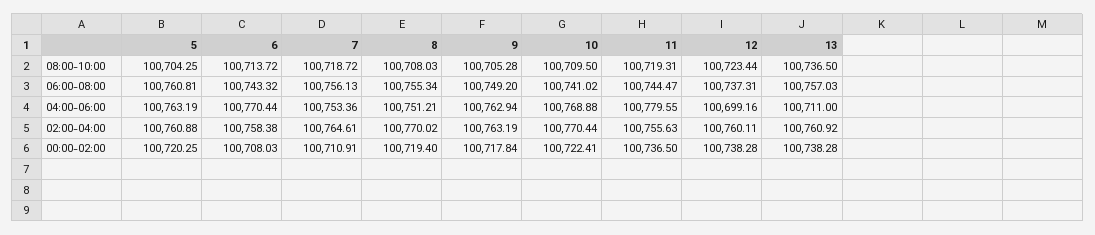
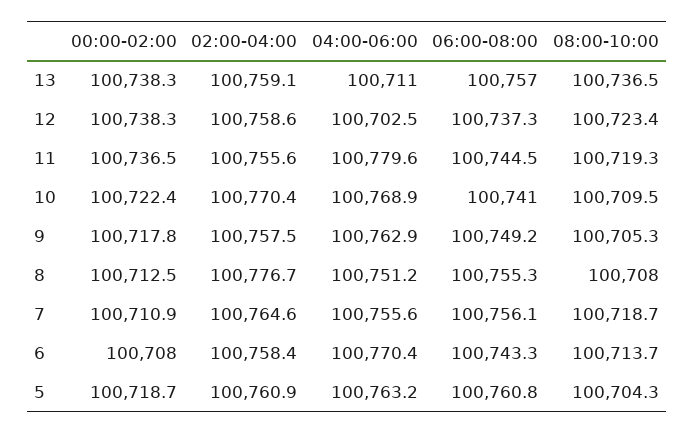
  {
    "5": {
      "08:00-10:00": 100704.25,
      "06:00-08:00": 100760.81,
      "04:00-06:00": 100763.19,
      "02:00-04:00": 100760.88,
-     "00:00-02:00": 100720.25
+     "00:00-02:00": 100718.7
    },
    "6": {
      "08:00-10:00": 100713.72,
      "06:00-08:00": 100743.32,
      "04:00-06:00": 100770.44,
      "02:00-04:00": 100758.38,
      "00:00-02:00": 100708.03
    },
    "7": {
      "08:00-10:00": 100718.72,
      "06:00-08:00": 100756.13,
-     "04:00-06:00": 100753.36,
+     "04:00-06:00": 100755.6,
      "02:00-04:00": 100764.61,
      "00:00-02:00": 100710.91
    },
    "8": {
      "08:00-10:00": 100708.03,
      "06:00-08:00": 100755.34,
      "04:00-06:00": 100751.21,
-     "02:00-04:00": 100770.02,
+     "02:00-04:00": 100776.7,
-     "00:00-02:00": 100719.4
+     "00:00-02:00": 100712.5
    },
    "9": {
      "08:00-10:00": 100705.28,
      "06:00-08:00": 100749.2,
      "04:00-06:00": 100762.94,
-     "02:00-04:00": 100763.19,
+     "02:00-04:00": 100757.5,
      "00:00-02:00": 100717.84
    },
    "10": {
      "08:00-10:00": 100709.5,
      "06:00-08:00": 100741.02,
      "04:00-06:00": 100768.88,
      "02:00-04:00": 100770.44,
      "00:00-02:00": 100722.41
    },
    "11": {
      "08:00-10:00": 100719.31,
      "06:00-08:00": 100744.47,
      "04:00-06:00": 100779.55,
      "02:00-04:00": 100755.63,
      "00:00-02:00": 100736.5
    },
    "12": {
      "08:00-10:00": 100723.44,
      "06:00-08:00": 100737.31,
-     "04:00-06:00": 100699.16,
+     "04:00-06:00": 100702.5,
-     "02:00-04:00": 100760.11,
+     "02:00-04:00": 100758.6,
      "00:00-02:00": 100738.28
    },
    "13": {
      "08:00-10:00": 100736.5,
      "06:00-08:00": 100757.03,
      "04:00-06:00": 100711,
-     "02:00-04:00": 100760.92,
+     "02:00-04:00": 100759.1,
      "00:00-02:00": 100738.28
    }
  }

